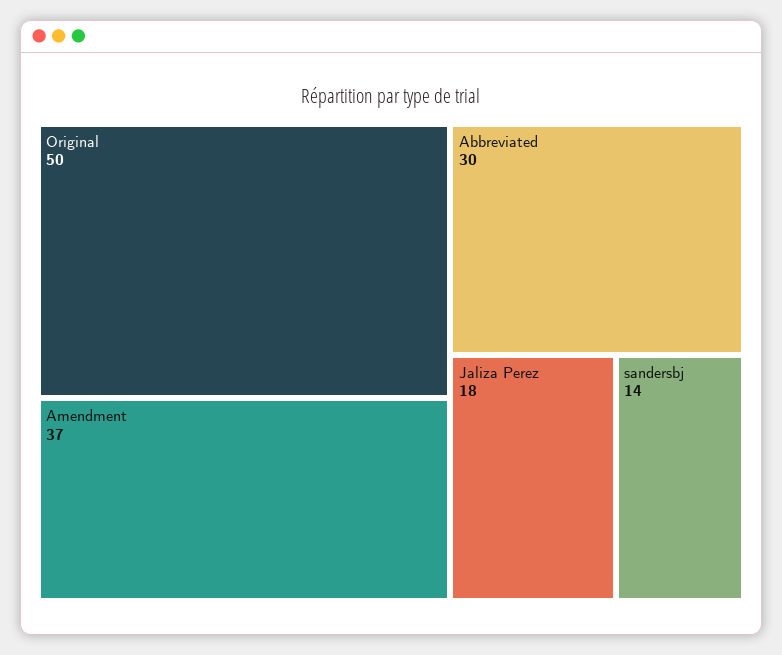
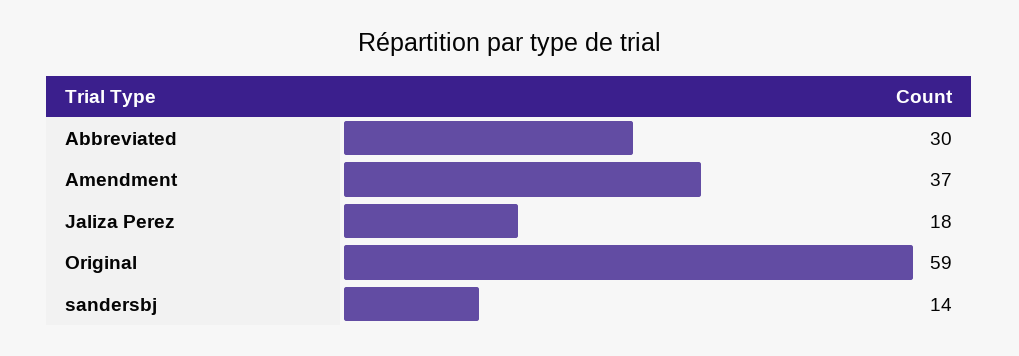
  {
-   "Original": 50,
+   "Original": 59,
    "Amendment": 37,
    "Abbreviated": 30,
    "Jaliza Perez": 18,
    "sandersbj": 14
  }

